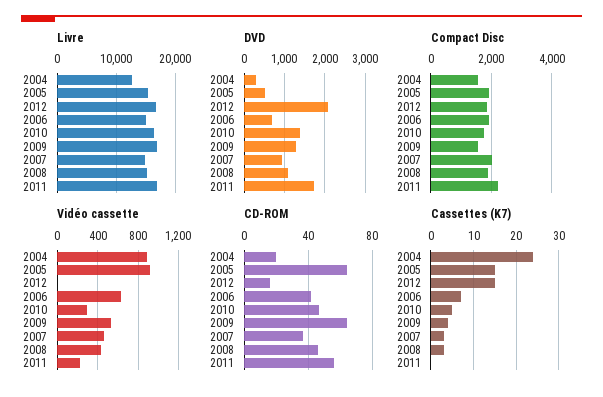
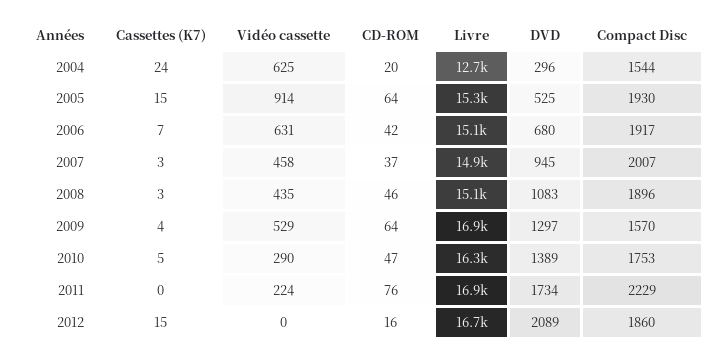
  {
    "Livre": {
      "2004": 12700,
      "2005": 15300,
      "2012": 16700,
      "2006": 15100,
      "2010": 16300,
      "2009": 16900,
      "2007": 14900,
      "2008": 15100,
      "2011": 16900
    },
    "DVD": {
      "2004": 296,
      "2005": 525,
      "2012": 2089,
      "2006": 680,
      "2010": 1389,
      "2009": 1297,
      "2007": 945,
      "2008": 1083,
      "2011": 1734
    },
    "Compact Disc": {
      "2004": 1544,
      "2005": 1930,
      "2012": 1860,
      "2006": 1917,
      "2010": 1753,
      "2009": 1570,
      "2007": 2007,
      "2008": 1896,
      "2011": 2229
    },
    "Vidéo cassette": {
-     "2004": 900,
+     "2004": 625,
      "2005": 914,
      "2012": 0,
      "2006": 631,
      "2010": 290,
      "2009": 529,
      "2007": 458,
      "2008": 435,
      "2011": 224
    },
    "CD-ROM": {
      "2004": 20,
      "2005": 64,
      "2012": 16,
      "2006": 42,
      "2010": 47,
      "2009": 64,
      "2007": 37,
      "2008": 46,
-     "2011": 55
+     "2011": 76
    },
    "Cassettes (K7)": {
      "2004": 24,
      "2005": 15,
      "2012": 15,
      "2006": 7,
      "2010": 5,
      "2009": 4,
      "2007": 3,
      "2008": 3,
      "2011": 0
    }
  }

